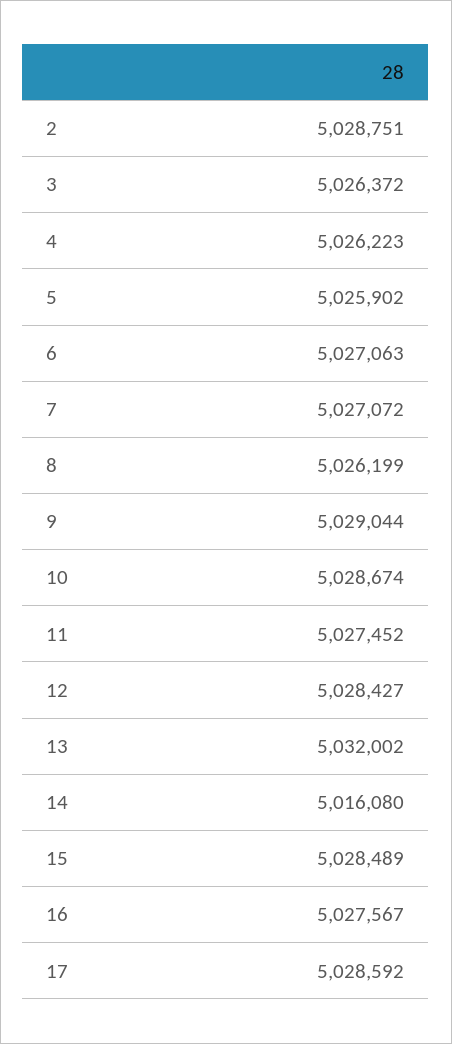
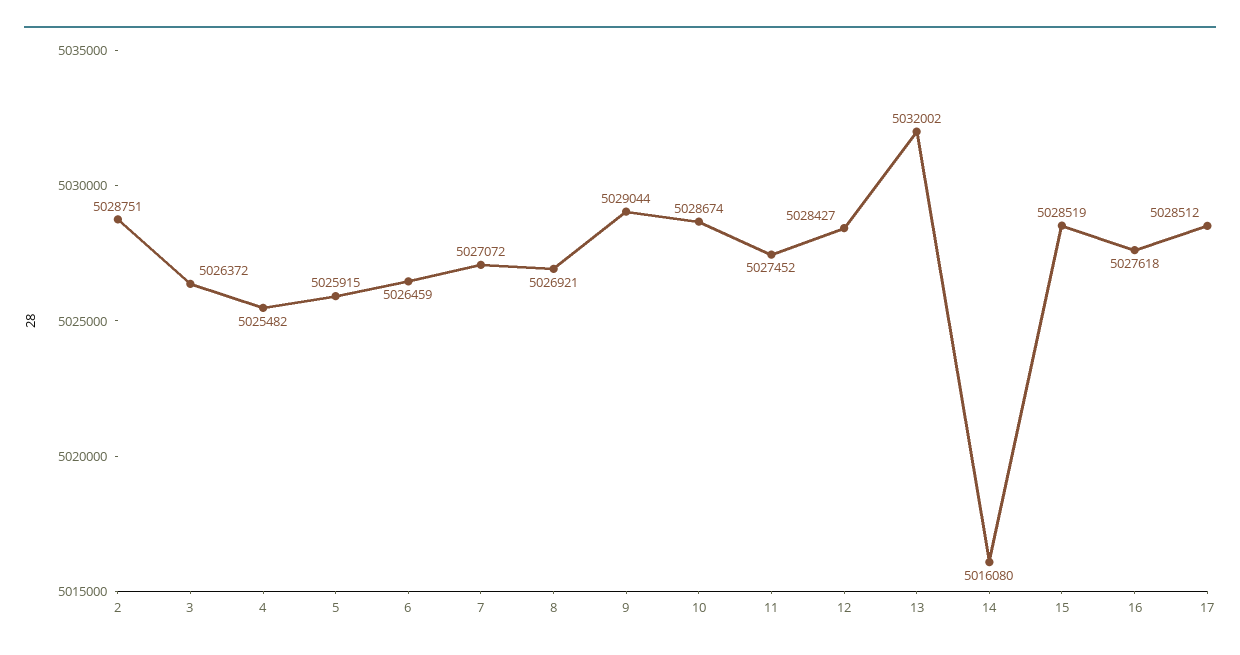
  {
    "2": 5028751,
    "3": 5026372,
-   "4": 5026223,
+   "4": 5025482,
-   "5": 5025902,
+   "5": 5025915,
-   "6": 5027063,
+   "6": 5026459,
    "7": 5027072,
-   "8": 5026199,
+   "8": 5026921,
    "9": 5029044,
    "10": 5028674,
    "11": 5027452,
    "12": 5028427,
    "13": 5032002,
    "14": 5016080,
-   "15": 5028489,
+   "15": 5028519,
-   "16": 5027567,
+   "16": 5027618,
-   "17": 5028592
+   "17": 5028512
  }

